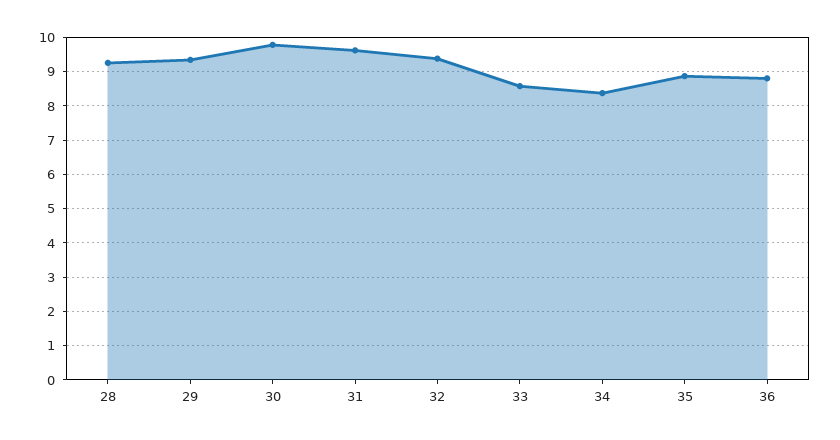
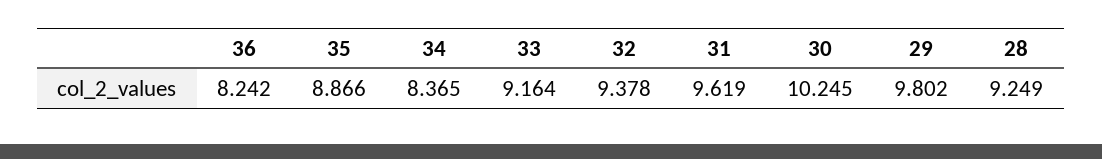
  {
    "28": 9.249,
-   "29": 9.4,
+   "29": 9.802,
-   "30": 9.8,
+   "30": 10.245,
    "31": 9.619,
    "32": 9.378,
-   "33": 8.6,
+   "33": 9.164,
    "34": 8.365,
    "35": 8.866,
-   "36": 8.8
+   "36": 8.242
  }

